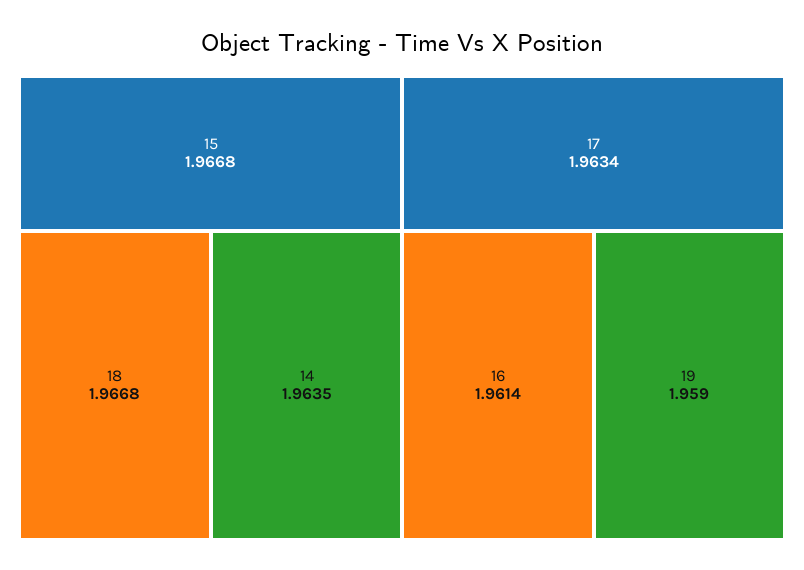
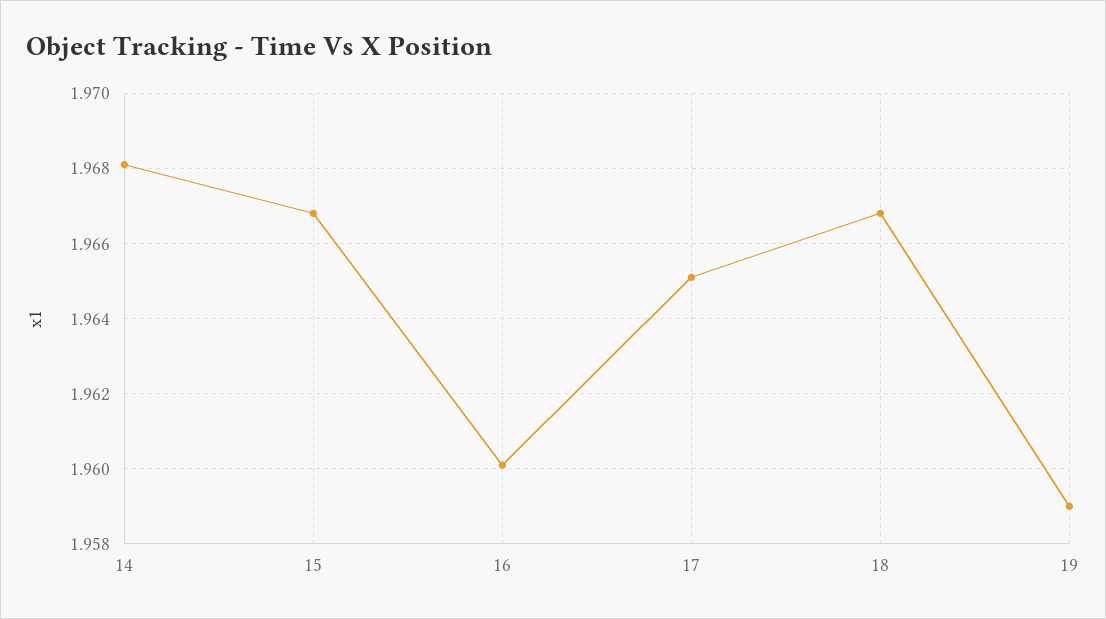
  {
    "15": 1.9668,
    "18": 1.9668,
-   "14": 1.9635,
+   "14": 1.968,
-   "17": 1.9634,
+   "17": 1.965,
-   "16": 1.9614,
+   "16": 1.96,
    "19": 1.959
  }

